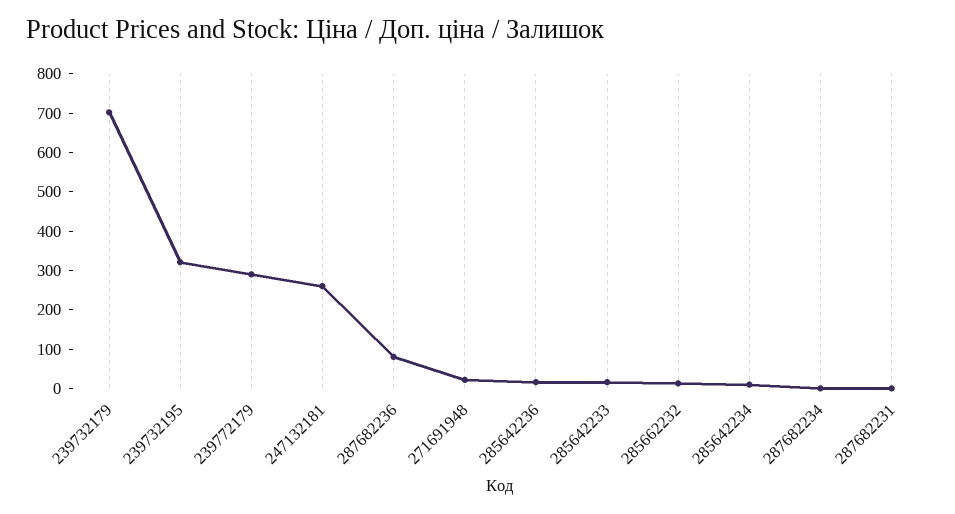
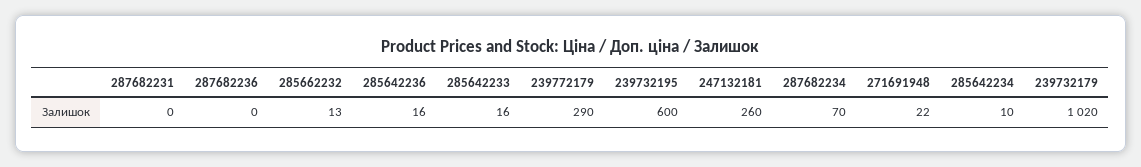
  {
-   "239732179": 700,
+   "239732179": 1020,
-   "239732195": 325,
+   "239732195": 600,
    "239772179": 290,
    "247132181": 260,
-   "287682236": 75,
+   "287682236": 0,
    "271691948": 22,
    "285642236": 16,
    "285642233": 16,
    "285662232": 13,
    "285642234": 10,
-   "287682234": 0,
+   "287682234": 70,
    "287682231": 0
  }

